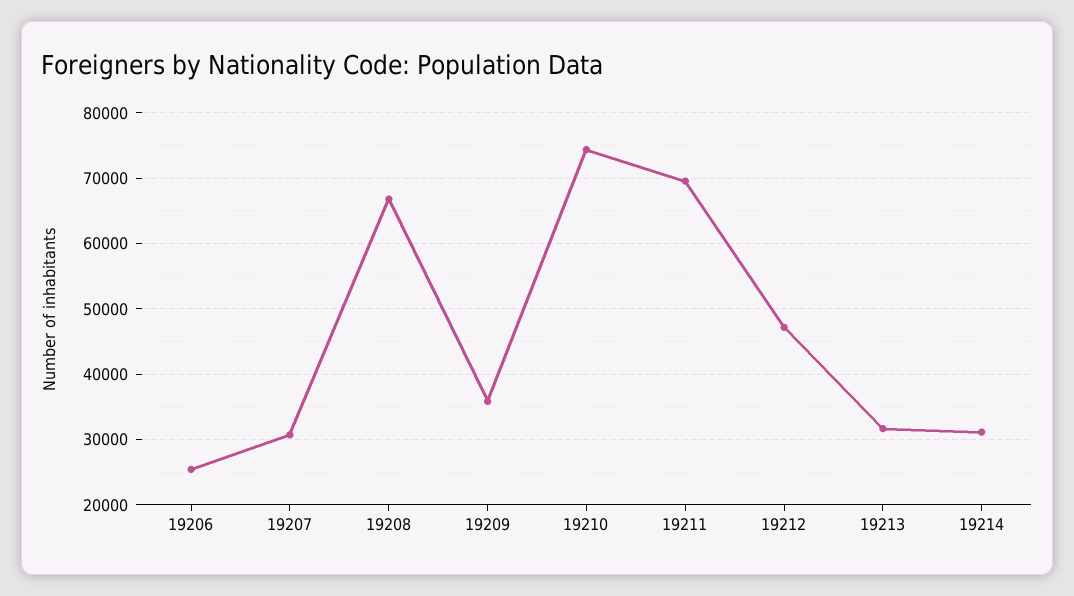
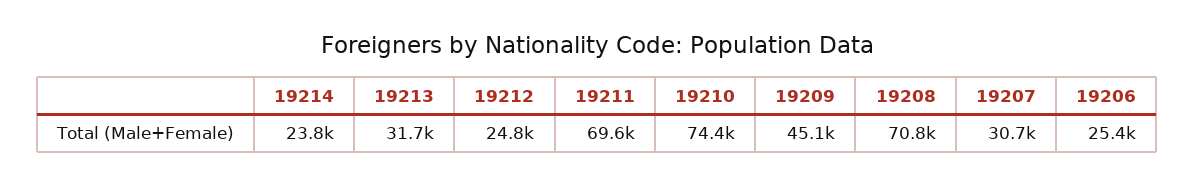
  {
    "19206": 25400,
    "19207": 30700,
-   "19208": 67000,
+   "19208": 70800,
-   "19209": 36000,
+   "19209": 45100,
    "19210": 74400,
    "19211": 69600,
-   "19212": 47000,
+   "19212": 24800,
    "19213": 31700,
-   "19214": 31000
+   "19214": 23800
  }

